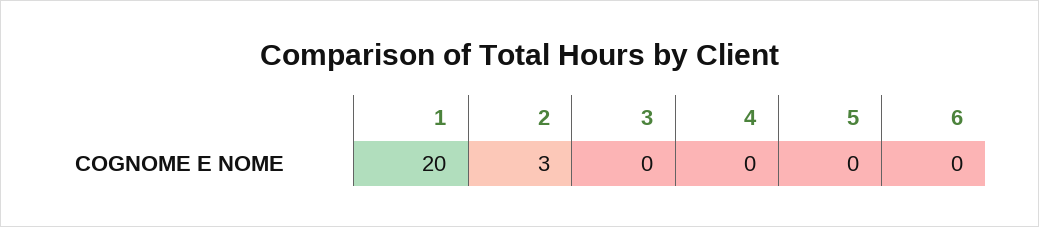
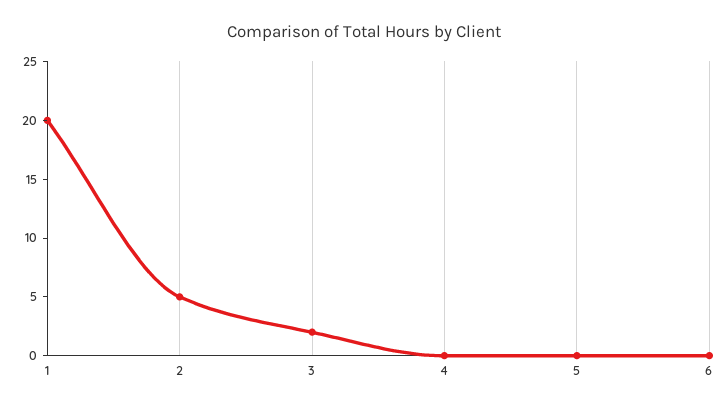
  {
    "1": 20,
-   "2": 3,
+   "2": 5,
-   "3": 0,
+   "3": 2,
    "4": 0,
    "5": 0,
    "6": 0
  }

